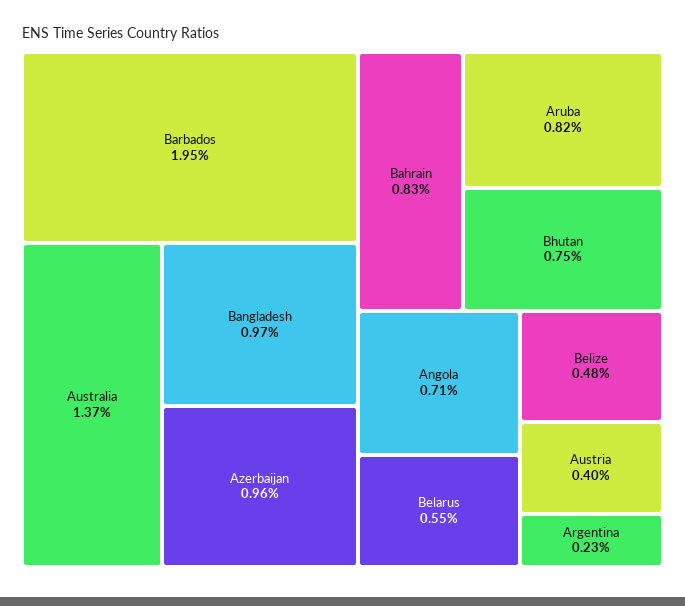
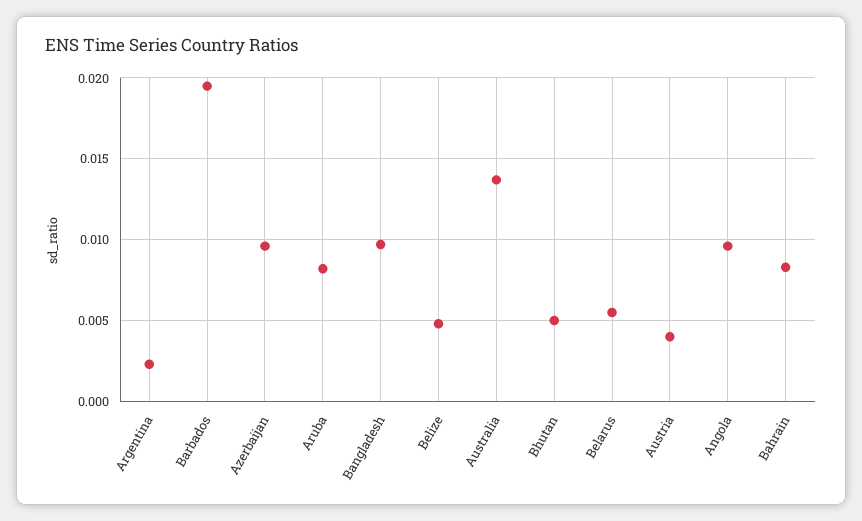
  {
    "Barbados": 0.0195,
    "Australia": 0.0137,
    "Bangladesh": 0.0097,
    "Azerbaijan": 0.0096,
    "Bahrain": 0.0083,
    "Aruba": 0.0082,
-   "Bhutan": 0.0075,
+   "Bhutan": 0.005,
-   "Angola": 0.0071,
+   "Angola": 0.0095,
    "Belarus": 0.0055,
    "Belize": 0.0048,
    "Austria": 0.004,
    "Argentina": 0.0023
  }

